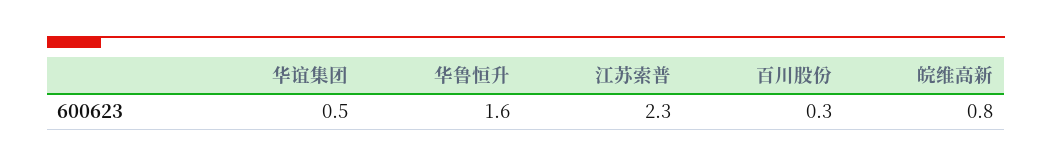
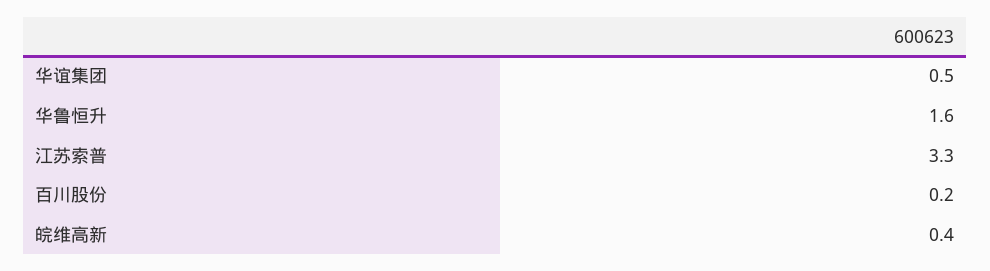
  {
    "华谊集团": 0.5,
    "华鲁恒升": 1.6,
-   "江苏索普": 2.3,
+   "江苏索普": 3.3,
-   "百川股份": 0.3,
+   "百川股份": 0.2,
-   "皖维高新": 0.8
+   "皖维高新": 0.4
  }

